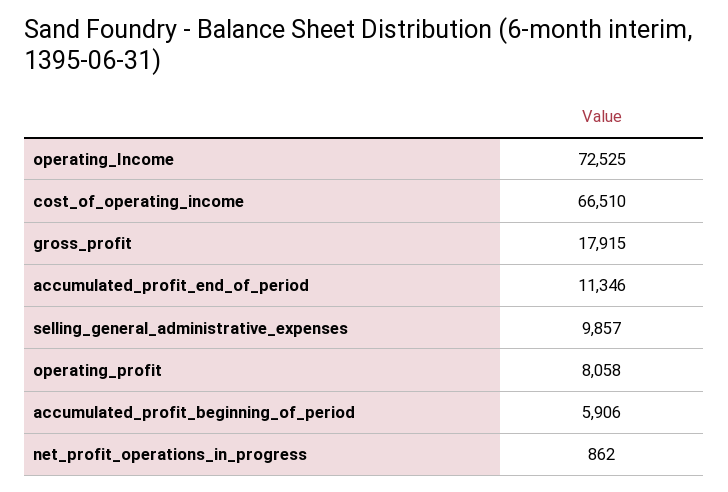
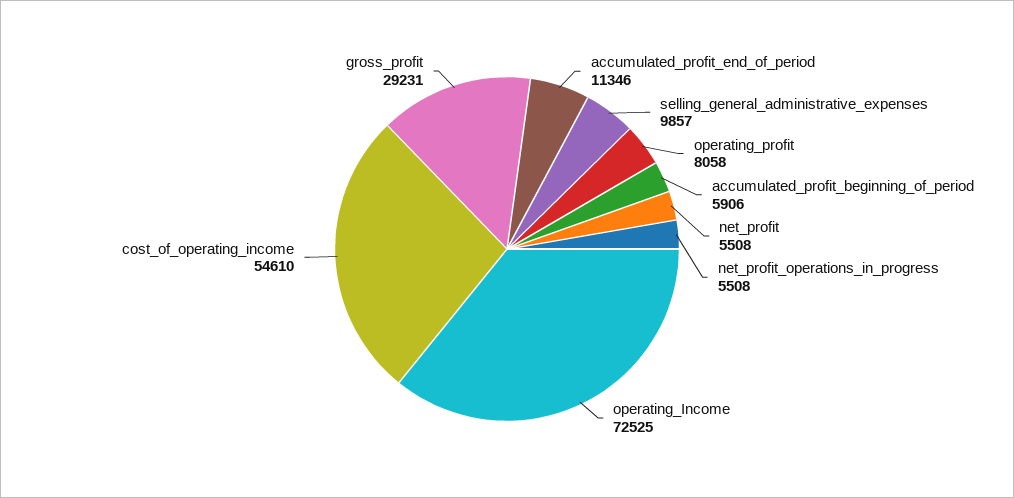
  {
    "operating_Income": 72525,
-   "cost_of_operating_income": 66510,
+   "cost_of_operating_income": 54610,
-   "gross_profit": 17915,
+   "gross_profit": 29231,
    "accumulated_profit_end_of_period": 11346,
    "selling_general_administrative_expenses": 9857,
    "operating_profit": 8058,
    "accumulated_profit_beginning_of_period": 5906,
-   "net_profit_operations_in_progress": 862
+   "net_profit_operations_in_progress": 5508,
+   "net_profit": 5508
  }

